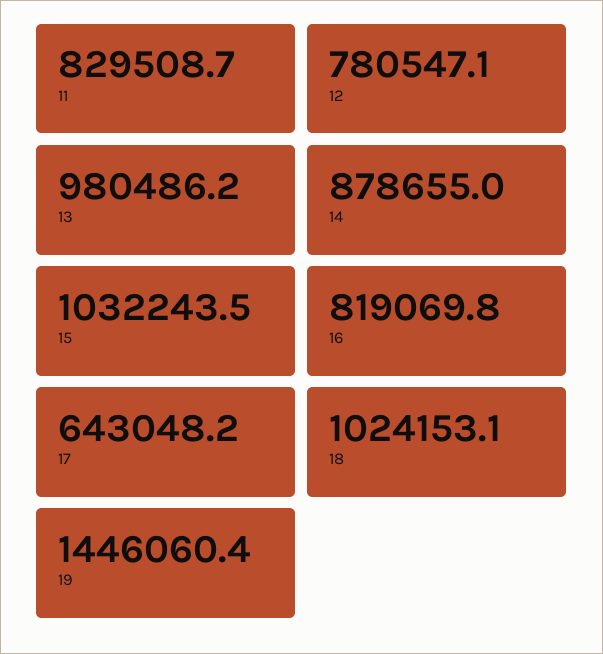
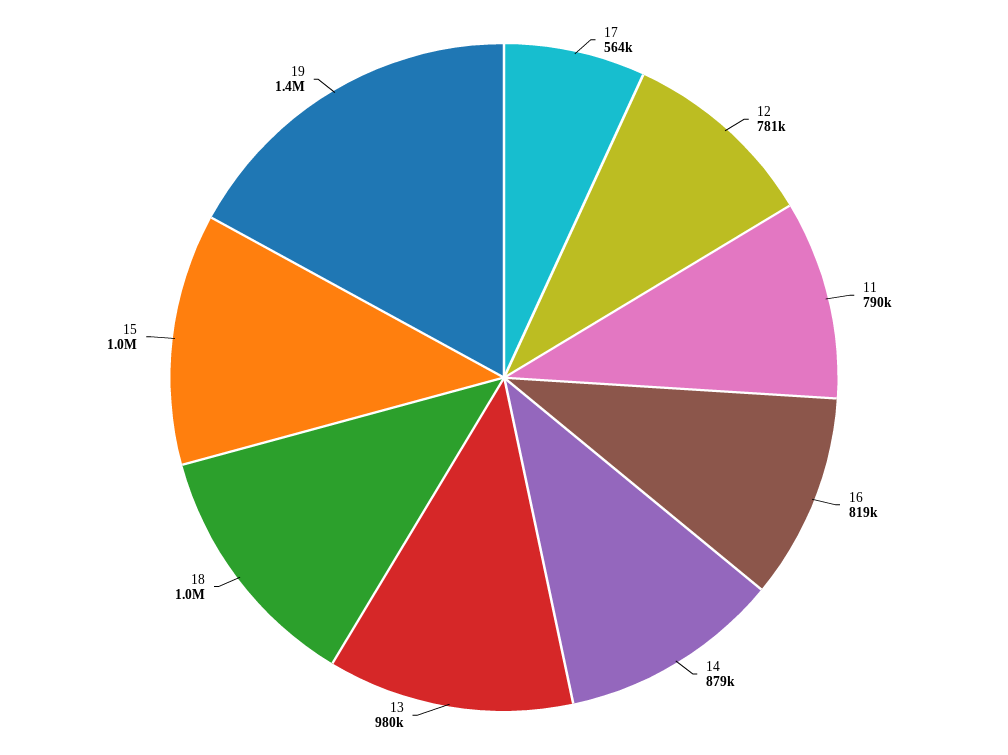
  {
-   "11": 829508.7,
+   "11": 790000,
    "12": 780547.1,
    "13": 980486.2,
    "14": 878655,
    "15": 1032243.5,
    "16": 819069.8,
-   "17": 643048.2,
+   "17": 564000,
    "18": 1024153.1,
    "19": 1446060.4
  }

